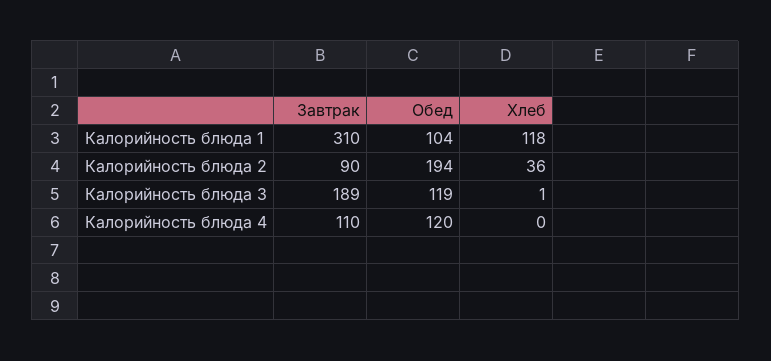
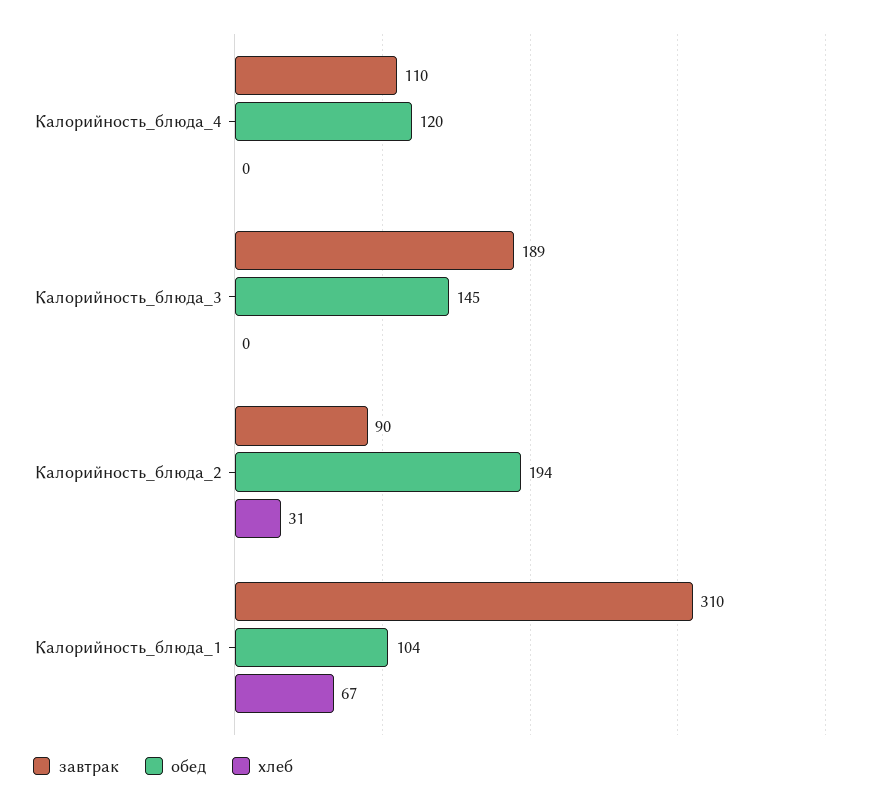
  {
    "Завтрак": {
      "Калорийность блюда 1": 310,
      "Калорийность блюда 2": 90,
      "Калорийность блюда 3": 189,
      "Калорийность блюда 4": 110
    },
    "Обед": {
      "Калорийность блюда 1": 104,
      "Калорийность блюда 2": 194,
-     "Калорийность блюда 3": 119,
+     "Калорийность блюда 3": 145,
      "Калорийность блюда 4": 120
    },
    "Хлеб": {
-     "Калорийность блюда 1": 118,
+     "Калорийность блюда 1": 67,
-     "Калорийность блюда 2": 36,
+     "Калорийность блюда 2": 31,
-     "Калорийность блюда 3": 1,
+     "Калорийность блюда 3": 0,
      "Калорийность блюда 4": 0
    }
  }

